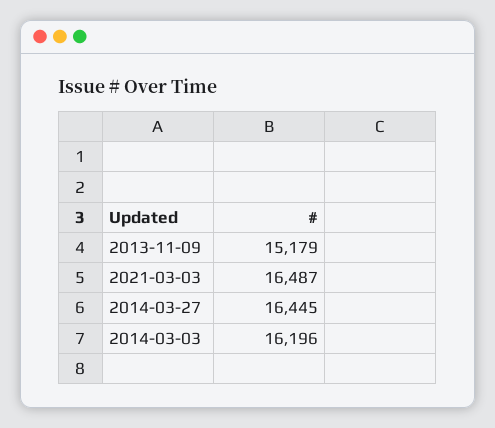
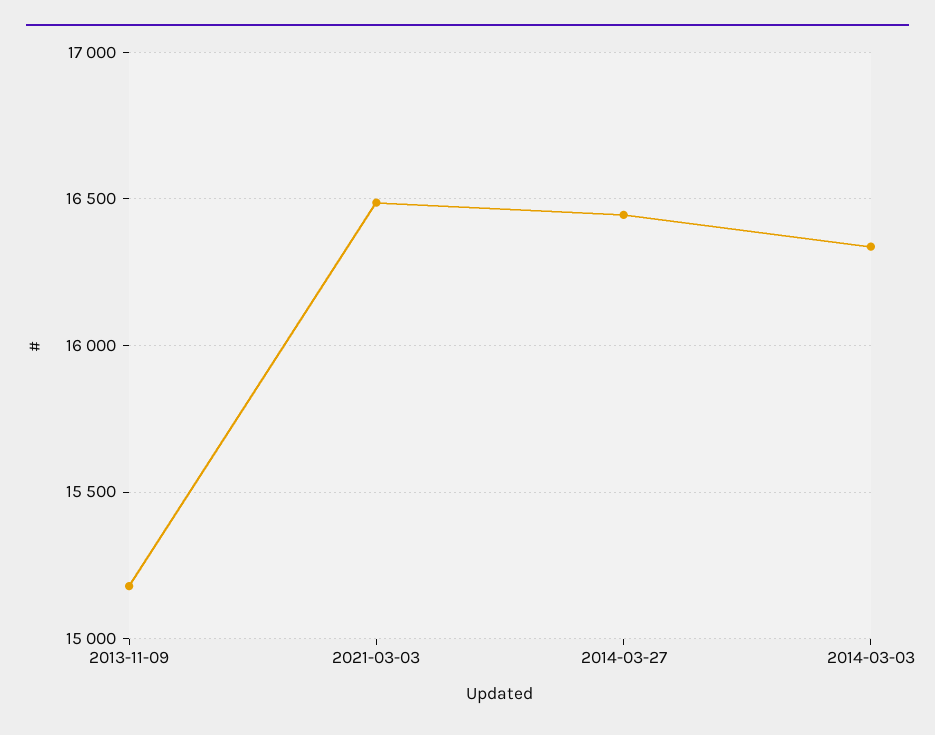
  {
    "2013-11-09": 15179,
    "2021-03-03": 16487,
    "2014-03-27": 16445,
-   "2014-03-03": 16196
+   "2014-03-03": 16350
  }

